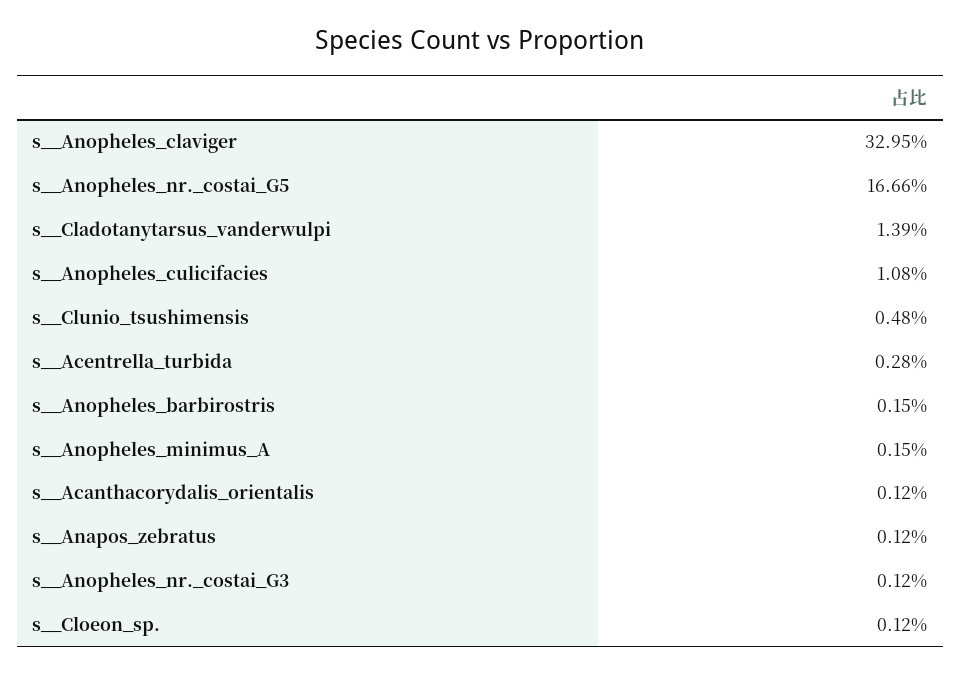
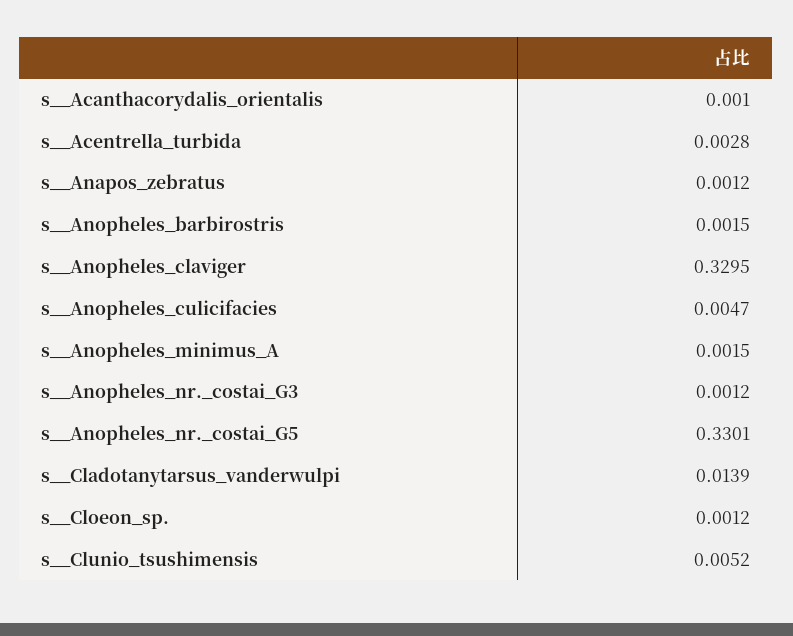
  {
    "s__Anopheles_claviger": 0.3295,
-   "s__Anopheles_nr._costai_G5": 0.1666,
+   "s__Anopheles_nr._costai_G5": 0.3301,
    "s__Cladotanytarsus_vanderwulpi": 0.0139,
-   "s__Anopheles_culicifacies": 0.0108,
+   "s__Anopheles_culicifacies": 0.0047,
-   "s__Clunio_tsushimensis": 0.0048,
+   "s__Clunio_tsushimensis": 0.0052,
    "s__Acentrella_turbida": 0.0028,
    "s__Anopheles_barbirostris": 0.0015,
    "s__Anopheles_minimus_A": 0.0015,
-   "s__Acanthacorydalis_orientalis": 0.0012,
+   "s__Acanthacorydalis_orientalis": 0.001,
    "s__Anapos_zebratus": 0.0012,
    "s__Anopheles_nr._costai_G3": 0.0012,
    "s__Cloeon_sp.": 0.0012
  }

